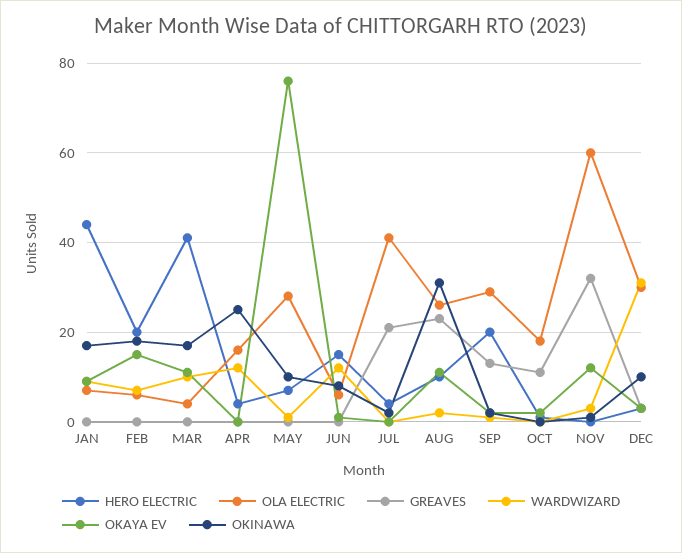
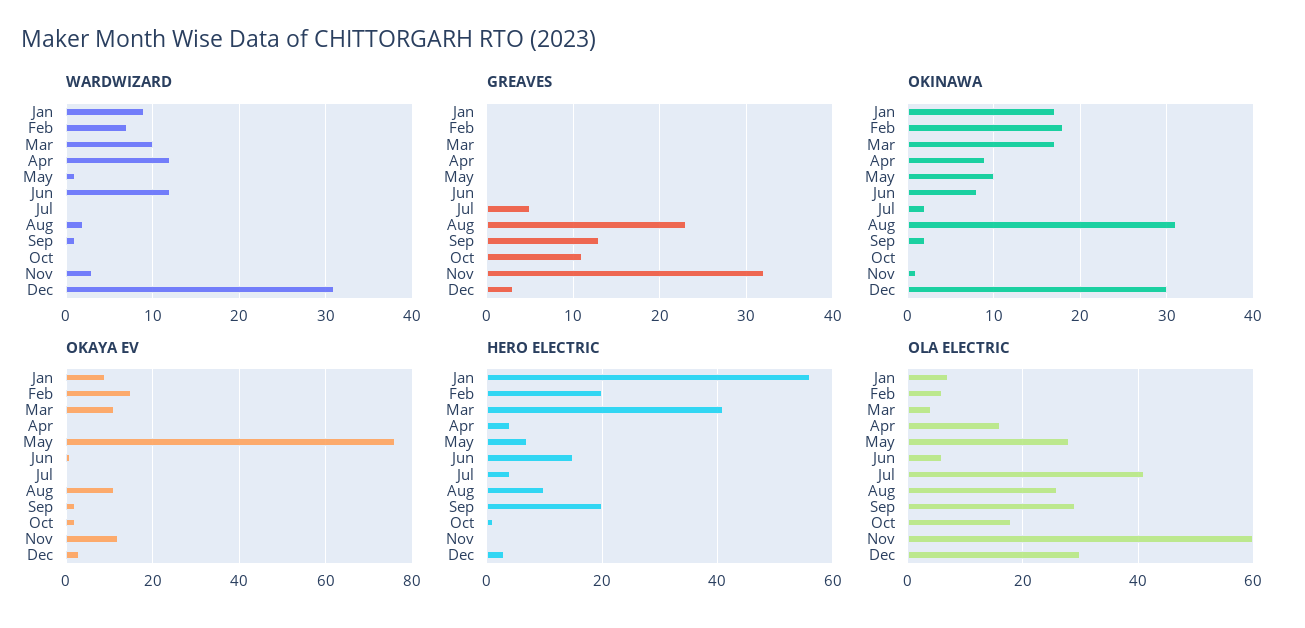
  {
    "HERO ELECTRIC": {
-     "JAN": 45,
+     "JAN": 55,
      "FEB": 20,
      "MAR": 40,
      "APR": 5,
      "MAY": 5,
      "JUN": 15,
      "JUL": 5,
      "AUG": 10,
      "SEP": 20,
      "OCT": 0,
      "NOV": 0,
      "DEC": 5
    },
    "OLA ELECTRIC": {
      "JAN": 5,
      "FEB": 5,
      "MAR": 5,
      "APR": 15,
      "MAY": 30,
      "JUN": 5,
      "JUL": 40,
      "AUG": 25,
      "SEP": 30,
      "OCT": 20,
      "NOV": 60,
      "DEC": 30
    },
    "GREAVES": {
      "JAN": 0,
      "FEB": 0,
      "MAR": 0,
      "APR": 0,
      "MAY": 0,
      "JUN": 0,
-     "JUL": 20,
+     "JUL": 5,
      "AUG": 23,
      "SEP": 13,
      "OCT": 11,
      "NOV": 32,
      "DEC": 3
    },
    "WARDWIZARD": {
      "JAN": 9,
      "FEB": 7,
      "MAR": 10,
      "APR": 12,
      "MAY": 1,
      "JUN": 12,
      "JUL": 0,
      "AUG": 2,
      "SEP": 1,
      "OCT": 0,
      "NOV": 3,
      "DEC": 31
    },
    "OKAYA EV": {
      "JAN": 10,
      "FEB": 15,
      "MAR": 10,
      "APR": 0,
      "MAY": 75,
      "JUN": 0,
      "JUL": 0,
      "AUG": 10,
      "SEP": 0,
      "OCT": 0,
      "NOV": 10,
      "DEC": 5
    },
    "OKINAWA": {
      "JAN": 17,
      "FEB": 18,
      "MAR": 17,
-     "APR": 25,
+     "APR": 9,
      "MAY": 10,
      "JUN": 8,
      "JUL": 2,
      "AUG": 31,
      "SEP": 2,
      "OCT": 0,
      "NOV": 1,
-     "DEC": 10
+     "DEC": 30
    }
  }

